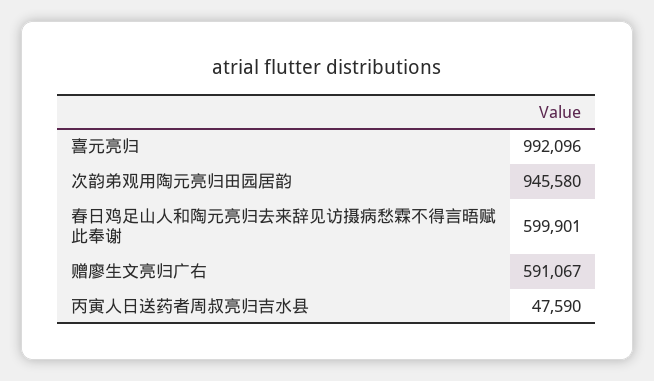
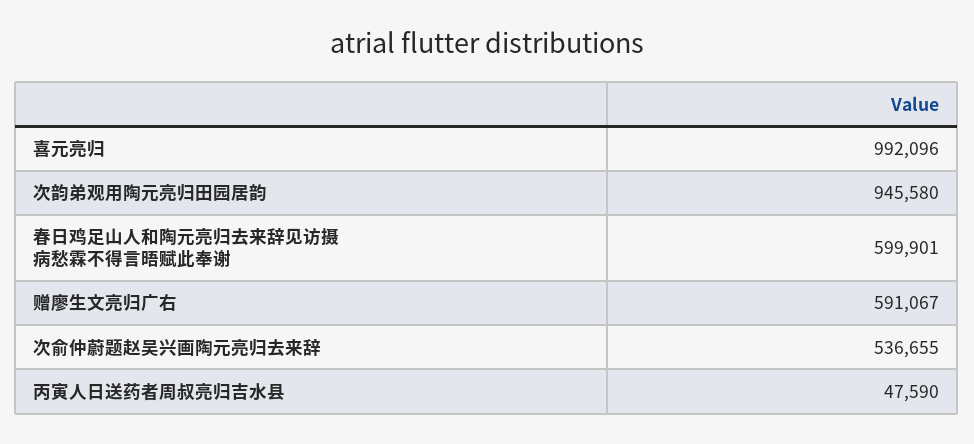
  {
    "喜元亮归": 992096,
    "次韵弟观用陶元亮归田园居韵": 945580,
    "春日鸡足山人和陶元亮归去来辞见访摄病愁霖不得言晤赋此奉谢": 599901,
    "赠廖生文亮归广右": 591067,
-   "丙寅人日送药者周叔亮归吉水县": 47590
+   "丙寅人日送药者周叔亮归吉水县": 47590,
+   "次俞仲蔚题赵吴兴画陶元亮归去来辞": 536655
  }

